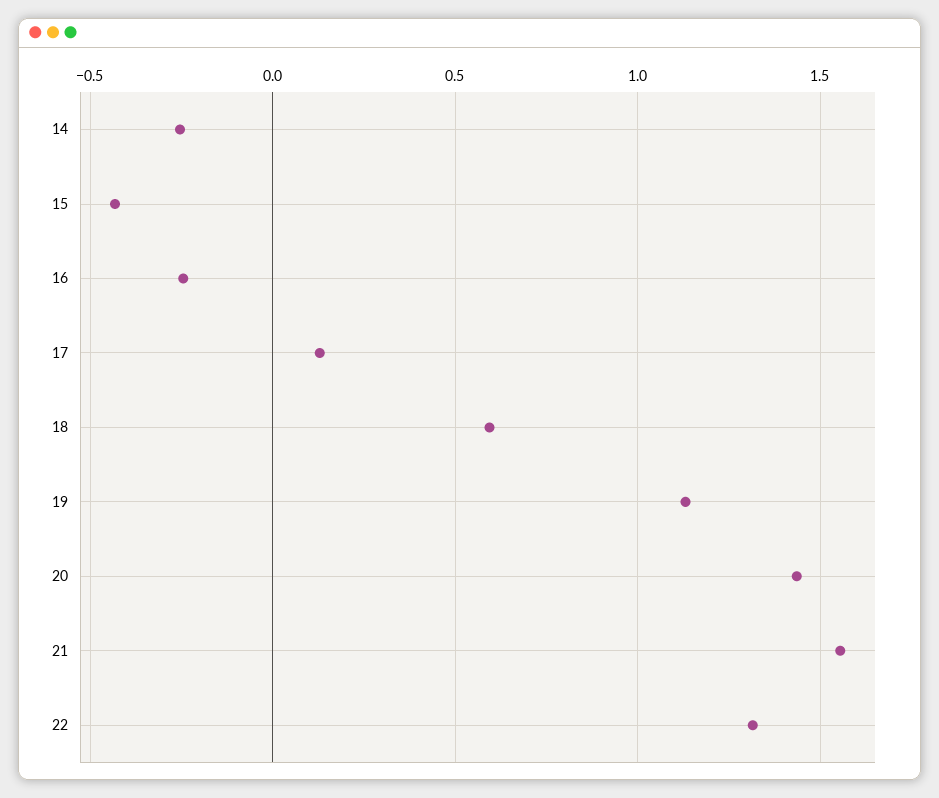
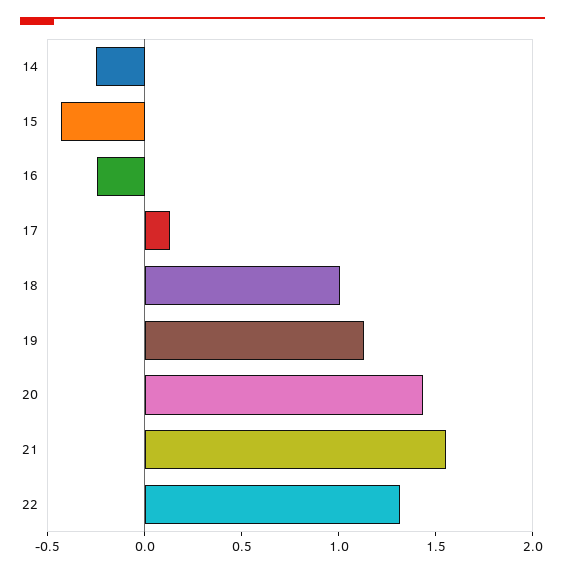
  {
    "14": -0.25,
    "15": -0.45,
    "16": -0.25,
    "17": 0.15,
-   "18": 0.6,
+   "18": 1,
    "19": 1.15,
    "20": 1.45,
    "21": 1.55,
    "22": 1.3
  }

